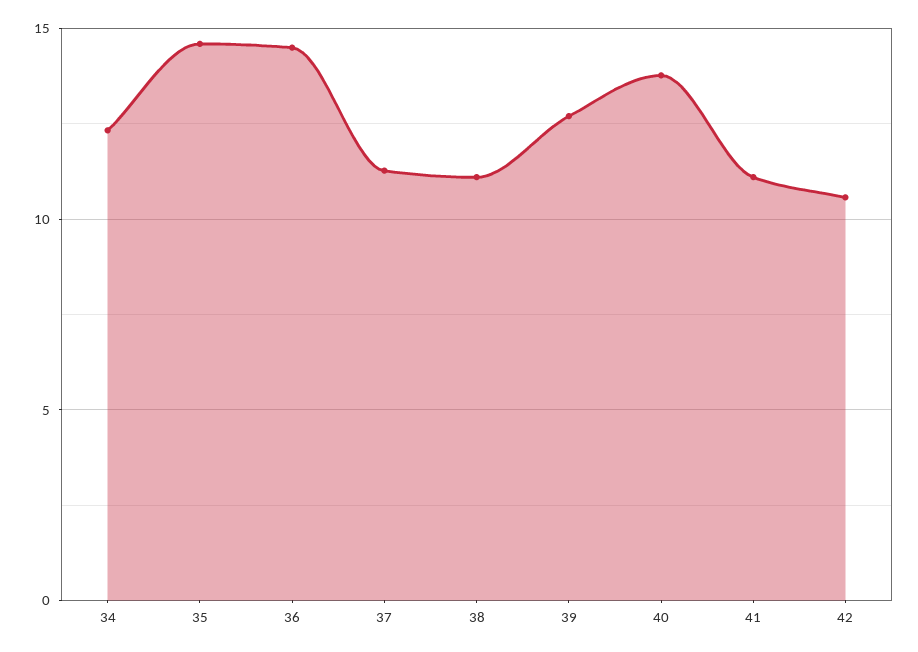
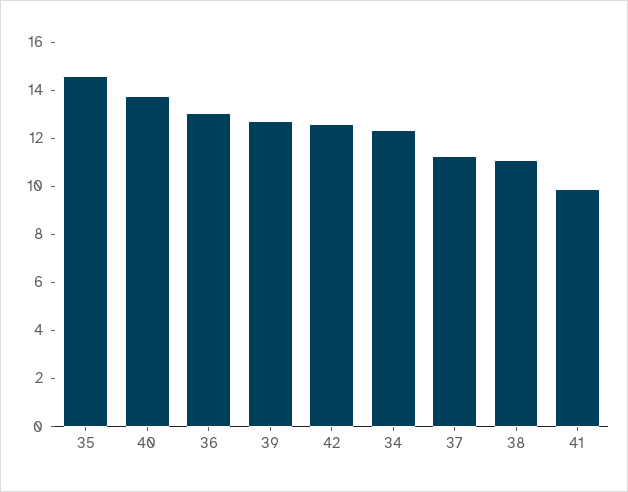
  {
    "34": 12.5,
    "35": 14.5,
-   "36": 14.5,
+   "36": 13,
    "37": 11.5,
    "38": 11,
    "39": 12.5,
    "40": 14,
-   "41": 11,
+   "41": 10,
-   "42": 10.5
+   "42": 12.5
  }

